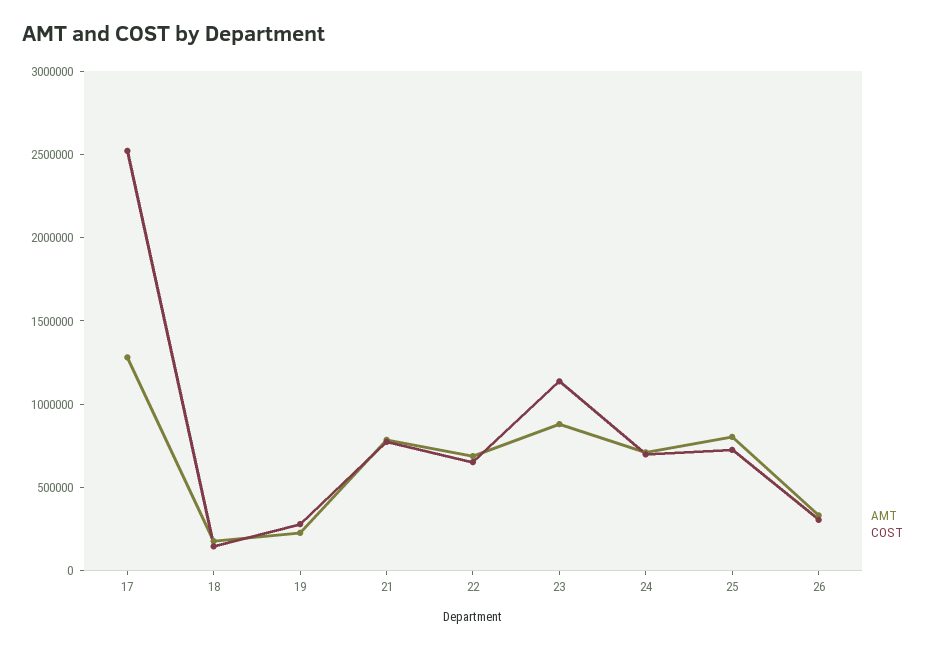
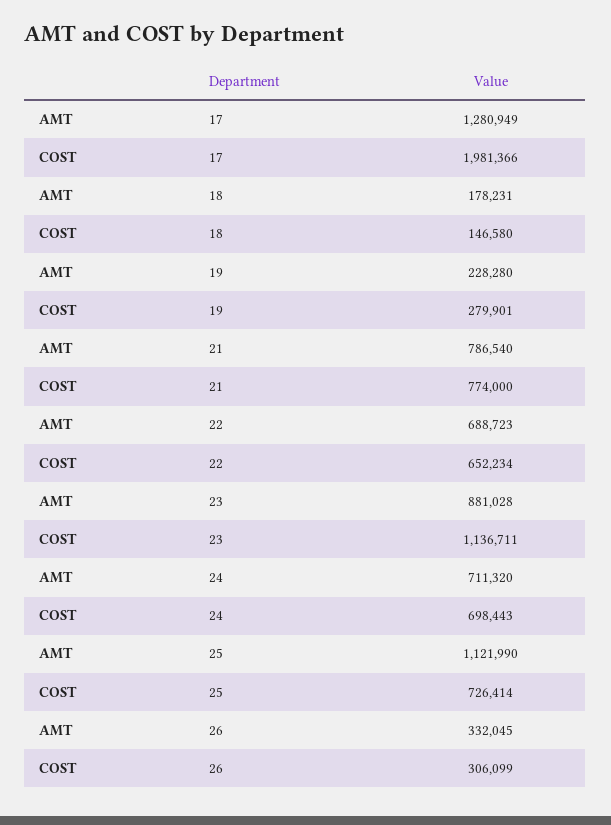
  {
    "AMT": {
      "17": 1280949,
      "18": 178231,
      "19": 228280,
      "21": 786540,
      "22": 688723,
      "23": 881028,
      "24": 711320,
-     "25": 800000,
+     "25": 1121990,
      "26": 332045
    },
    "COST": {
-     "17": 2500000,
+     "17": 1981366,
      "18": 146580,
      "19": 279901,
      "21": 774000,
      "22": 652234,
      "23": 1136711,
      "24": 698443,
      "25": 726414,
      "26": 306099
    }
  }

